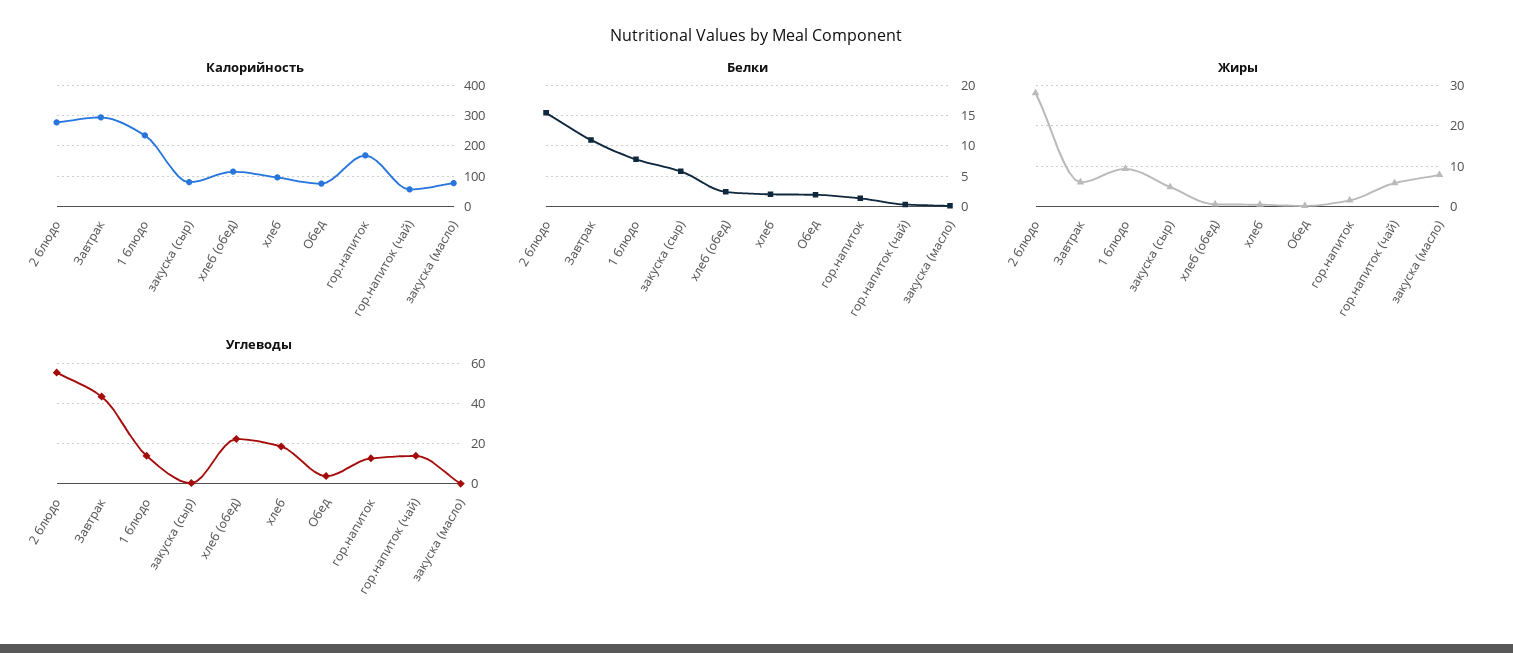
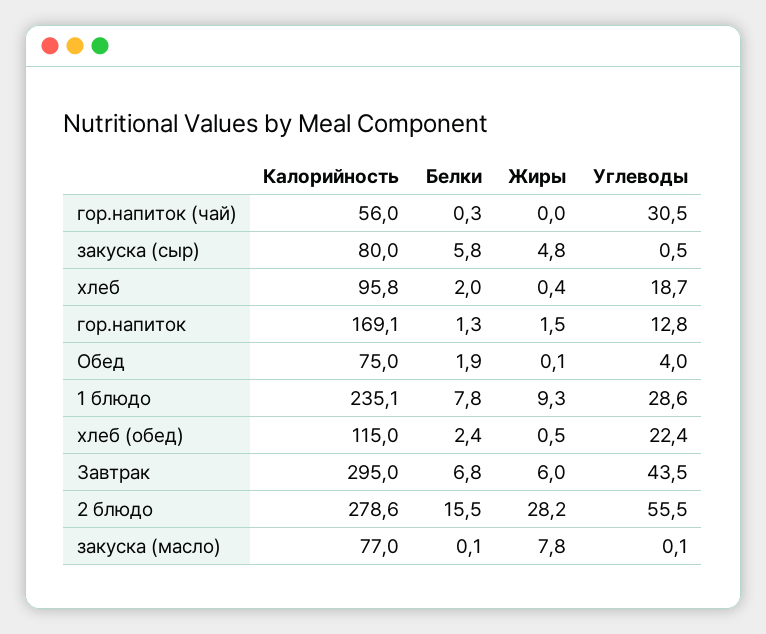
  {
    "Калорийность": {
      "2 блюдо": 278.6,
      "Завтрак": 295,
      "1 блюдо": 235.1,
      "закуска (сыр)": 80,
      "хлеб (обед)": 115,
      "хлеб": 95.8,
      "Обед": 75,
      "гор.напиток": 169.1,
      "гор.напиток (чай)": 56,
      "закуска (масло)": 77
    },
    "Белки": {
      "2 блюдо": 15.5,
-     "Завтрак": 11,
+     "Завтрак": 6.8,
      "1 блюдо": 7.8,
      "закуска (сыр)": 5.8,
      "хлеб (обед)": 2.4,
      "хлеб": 2,
      "Обед": 1.9,
      "гор.напиток": 1.3,
      "гор.напиток (чай)": 0.3,
      "закуска (масло)": 0.1
    },
    "Жиры": {
      "2 блюдо": 28.2,
      "Завтрак": 6,
      "1 блюдо": 9.3,
      "закуска (сыр)": 4.8,
      "хлеб (обед)": 0.5,
      "хлеб": 0.4,
      "Обед": 0.1,
      "гор.напиток": 1.5,
-     "гор.напиток (чай)": 6,
+     "гор.напиток (чай)": 0,
      "закуска (масло)": 7.8
    },
    "Углеводы": {
      "2 блюдо": 55.5,
      "Завтрак": 43.5,
-     "1 блюдо": 15,
+     "1 блюдо": 28.6,
      "закуска (сыр)": 0.5,
      "хлеб (обед)": 22.4,
      "хлеб": 18.7,
      "Обед": 4,
      "гор.напиток": 12.8,
-     "гор.напиток (чай)": 15,
+     "гор.напиток (чай)": 30.5,
      "закуска (масло)": 0.1
    }
  }

